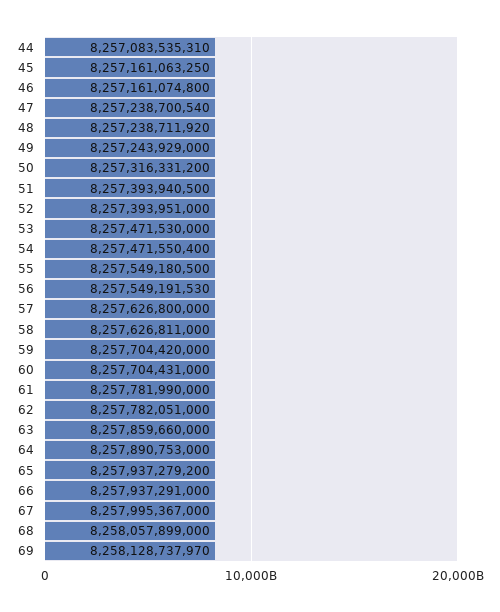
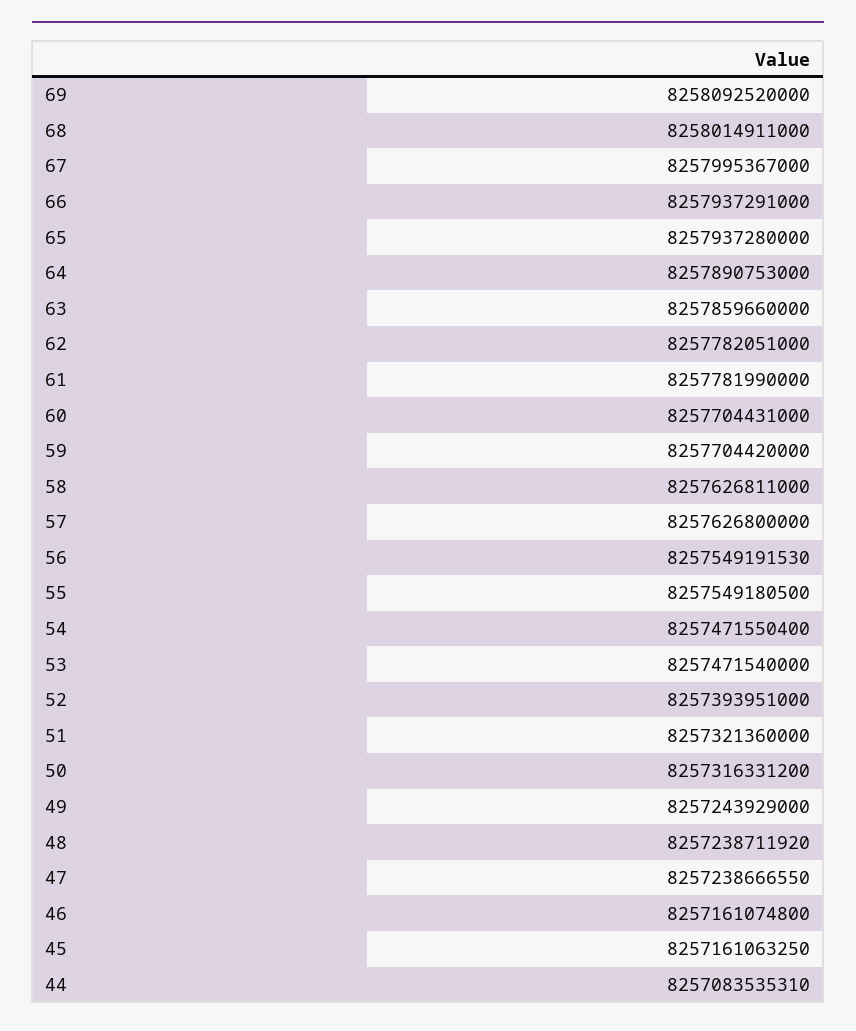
  {
    "44": 8257083535310,
    "45": 8257161063250,
    "46": 8257161074800,
-   "47": 8257238700540,
+   "47": 8257238666550,
    "48": 8257238711920,
    "49": 8257243929000,
    "50": 8257316331200,
-   "51": 8257393940500,
+   "51": 8257321360000,
    "52": 8257393951000,
-   "53": 8257471530000,
+   "53": 8257471540000,
    "54": 8257471550400,
    "55": 8257549180500,
    "56": 8257549191530,
    "57": 8257626800000,
    "58": 8257626811000,
    "59": 8257704420000,
    "60": 8257704431000,
    "61": 8257781990000,
    "62": 8257782051000,
    "63": 8257859660000,
    "64": 8257890753000,
-   "65": 8257937279200,
+   "65": 8257937280000,
    "66": 8257937291000,
    "67": 8257995367000,
-   "68": 8258057899000,
+   "68": 8258014911000,
-   "69": 8258128737970
+   "69": 8258092520000
  }

